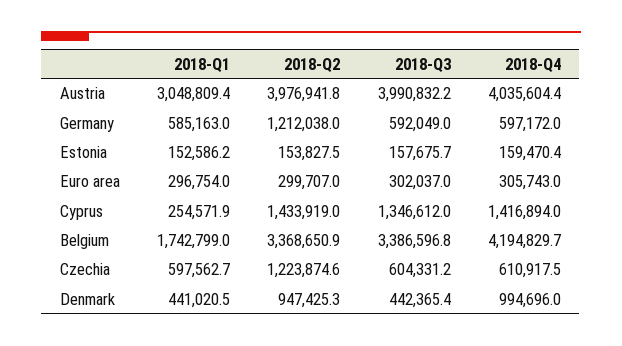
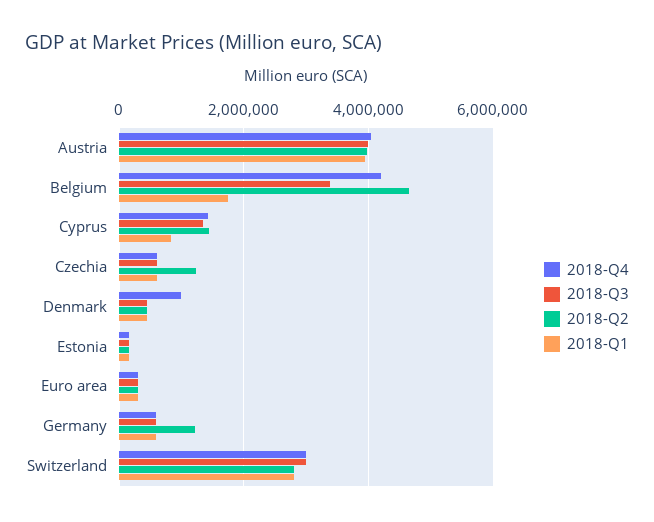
  {
    "2018-Q1": {
-     "Austria": 3048809.4,
+     "Austria": 4000000,
      "Germany": 585163,
      "Estonia": 152586.2,
      "Euro area": 296754,
-     "Cyprus": 254571.9,
+     "Cyprus": 800000,
      "Belgium": 1742799,
      "Czechia": 597562.7,
-     "Denmark": 441020.5
+     "Denmark": 441020.5,
+     "Switzerland": 2800000
    },
    "2018-Q2": {
      "Austria": 3976941.8,
      "Germany": 1212038,
      "Estonia": 153827.5,
      "Euro area": 299707,
      "Cyprus": 1433919,
-     "Belgium": 3368650.9,
+     "Belgium": 4600000,
      "Czechia": 1223874.6,
-     "Denmark": 947425.3
+     "Denmark": 400000,
+     "Switzerland": 2800000
    },
    "2018-Q3": {
      "Austria": 3990832.2,
      "Germany": 592049,
      "Estonia": 157675.7,
      "Euro area": 302037,
      "Cyprus": 1346612,
      "Belgium": 3386596.8,
      "Czechia": 604331.2,
-     "Denmark": 442365.4
+     "Denmark": 442365.4,
+     "Switzerland": 3000000
    },
    "2018-Q4": {
      "Austria": 4035604.4,
      "Germany": 597172,
      "Estonia": 159470.4,
      "Euro area": 305743,
      "Cyprus": 1416894,
      "Belgium": 4194829.7,
      "Czechia": 610917.5,
-     "Denmark": 994696
+     "Denmark": 994696,
+     "Switzerland": 3000000
    }
  }

